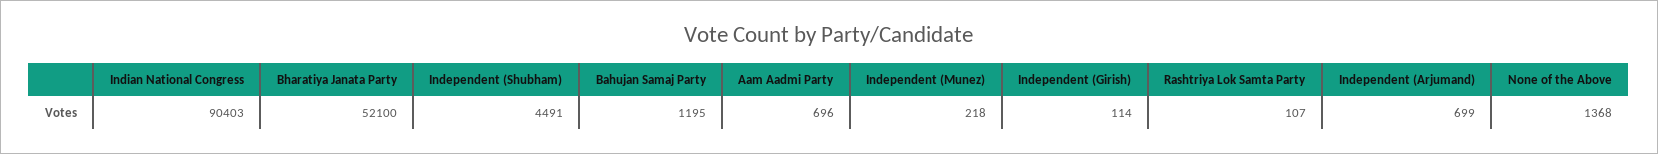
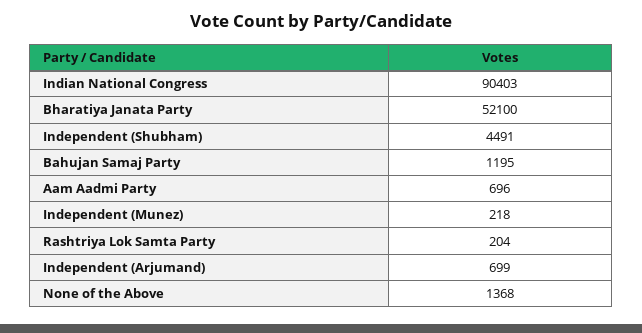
  {
    "Indian National Congress": 90403,
    "Bharatiya Janata Party": 52100,
    "Independent (Shubham)": 4491,
    "Bahujan Samaj Party": 1195,
    "Aam Aadmi Party": 696,
    "Independent (Munez)": 218,
-   "Independent (Girish)": 114,
-   "Rashtriya Lok Samta Party": 107,
+   "Rashtriya Lok Samta Party": 204,
    "Independent (Arjumand)": 699,
    "None of the Above": 1368
  }

